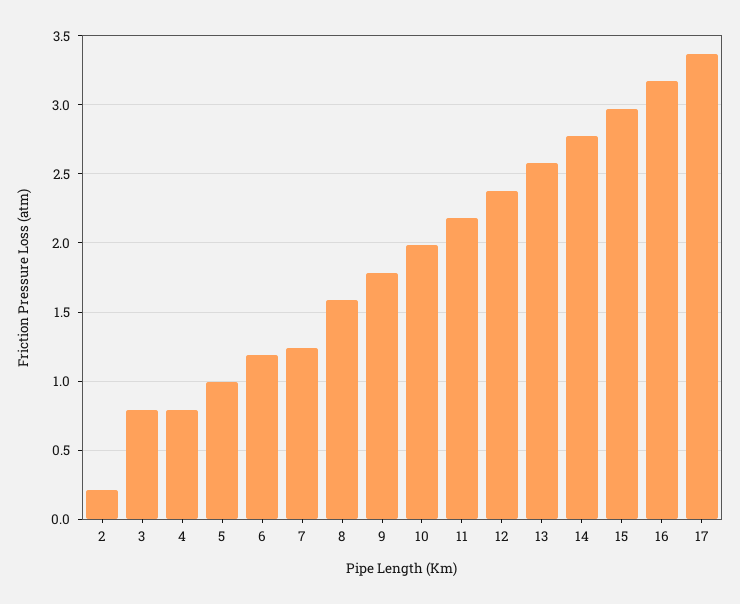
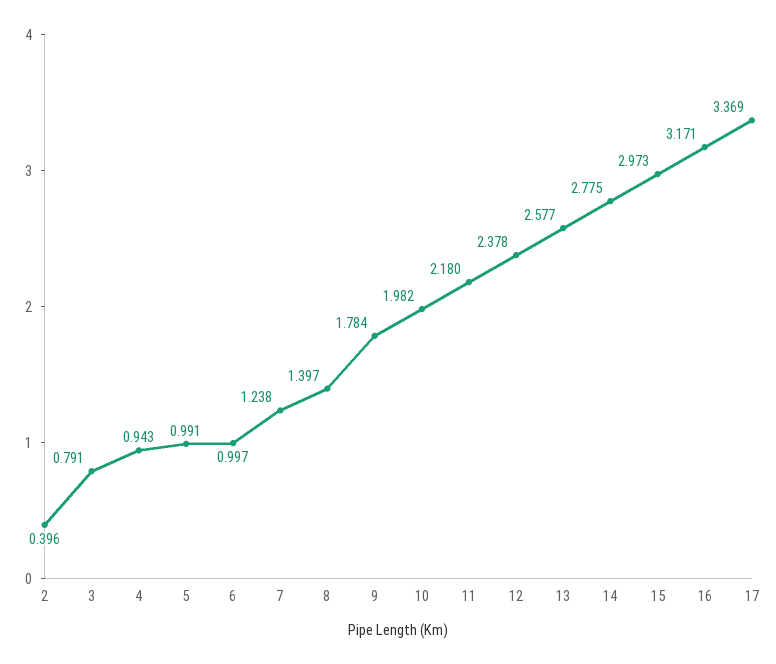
  {
-   "2": 0.2,
+   "2": 0.396,
    "3": 0.791,
-   "4": 0.8,
+   "4": 0.943,
    "5": 0.991,
-   "6": 1.2,
+   "6": 0.997,
    "7": 1.238,
-   "8": 1.6,
+   "8": 1.397,
    "9": 1.784,
    "10": 1.982,
    "11": 2.18,
    "12": 2.378,
    "13": 2.577,
    "14": 2.775,
    "15": 2.973,
    "16": 3.171,
    "17": 3.369
  }

